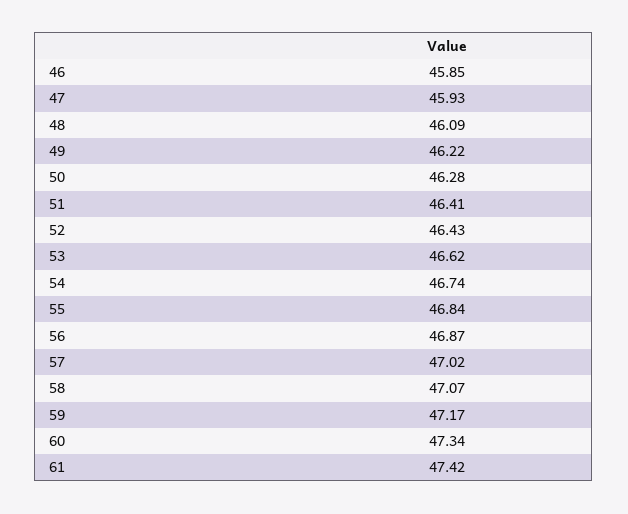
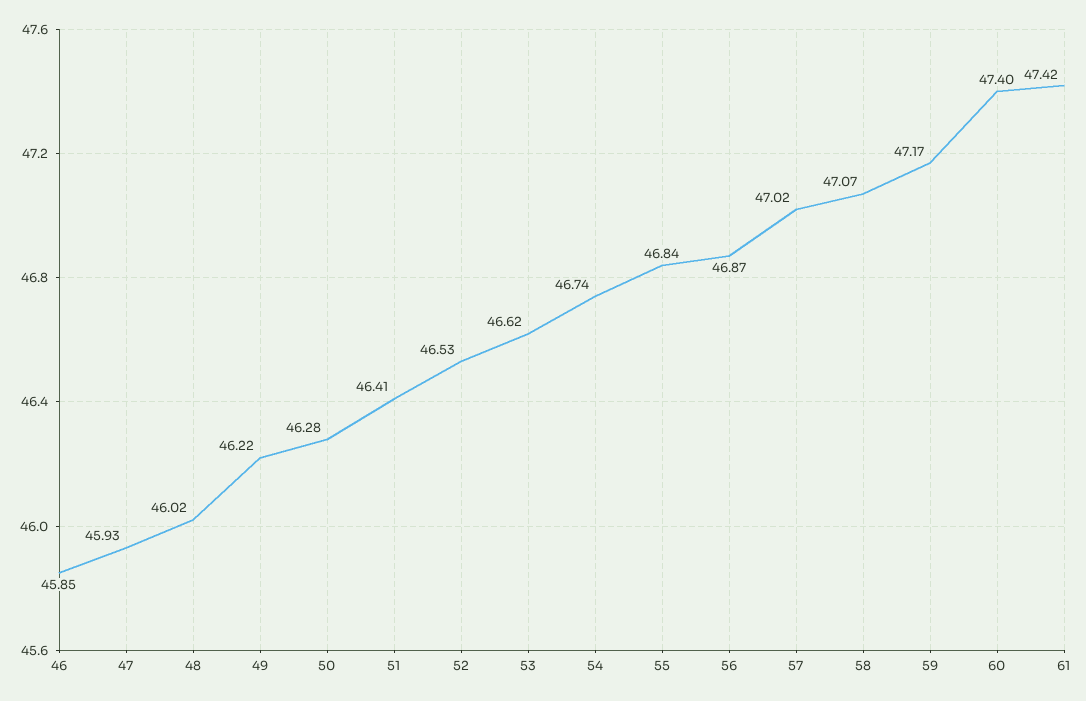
  {
    "46": 45.85,
    "47": 45.93,
-   "48": 46.09,
+   "48": 46.02,
    "49": 46.22,
    "50": 46.28,
    "51": 46.41,
-   "52": 46.43,
+   "52": 46.53,
    "53": 46.62,
    "54": 46.74,
    "55": 46.84,
    "56": 46.87,
    "57": 47.02,
    "58": 47.07,
    "59": 47.17,
-   "60": 47.34,
+   "60": 47.4,
    "61": 47.42
  }

